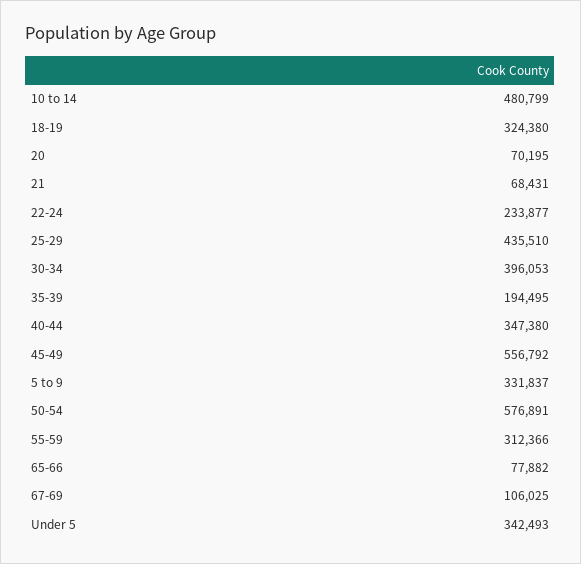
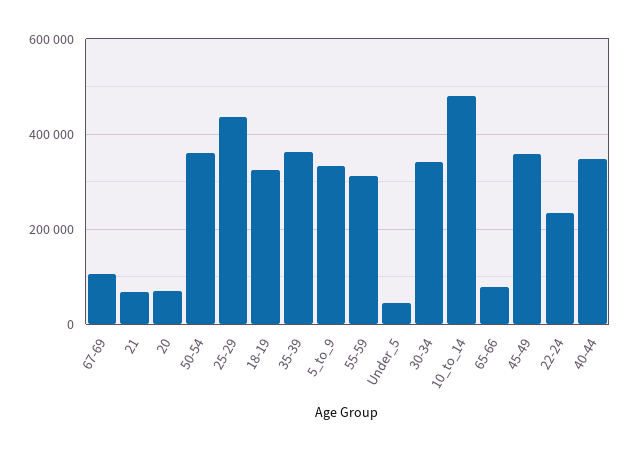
  {
    "10 to 14": 480799,
    "18-19": 324380,
    "20": 70195,
    "21": 68431,
    "22-24": 233877,
    "25-29": 435510,
-   "30-34": 396053,
+   "30-34": 340000,
-   "35-39": 194495,
+   "35-39": 360000,
    "40-44": 347380,
-   "45-49": 556792,
+   "45-49": 360000,
    "5 to 9": 331837,
-   "50-54": 576891,
+   "50-54": 360000,
    "55-59": 312366,
    "65-66": 77882,
    "67-69": 106025,
-   "Under 5": 342493
+   "Under 5": 40000
  }

